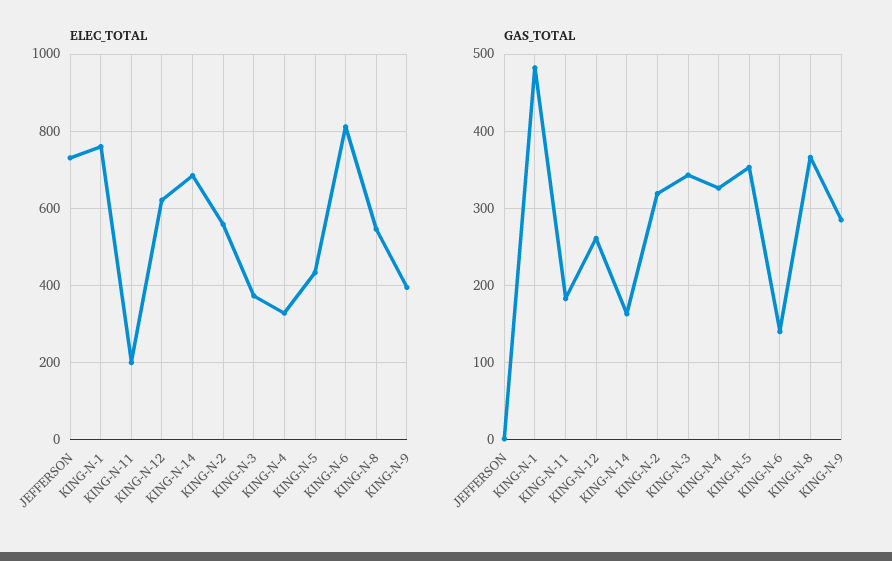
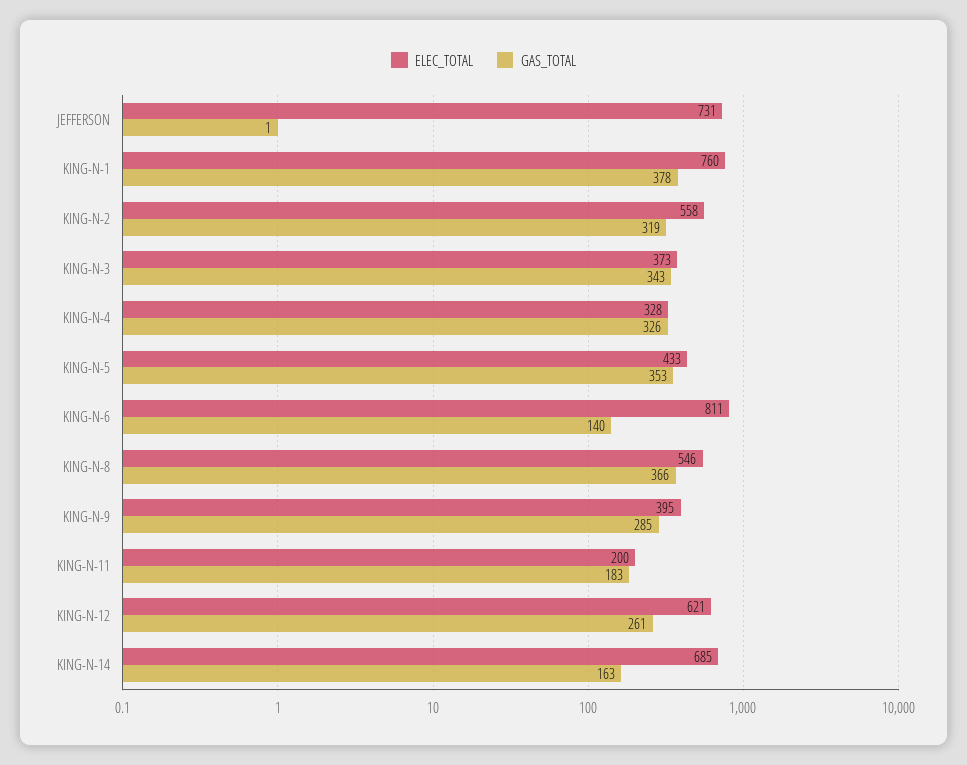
  {
    "ELEC_TOTAL": {
      "JEFFERSON": 731,
      "KING-N-1": 760,
      "KING-N-11": 200,
      "KING-N-12": 621,
      "KING-N-14": 685,
      "KING-N-2": 558,
      "KING-N-3": 373,
      "KING-N-4": 328,
      "KING-N-5": 433,
      "KING-N-6": 811,
      "KING-N-8": 546,
      "KING-N-9": 395
    },
    "GAS_TOTAL": {
      "JEFFERSON": 1,
-     "KING-N-1": 480,
+     "KING-N-1": 378,
      "KING-N-11": 183,
      "KING-N-12": 261,
      "KING-N-14": 163,
      "KING-N-2": 319,
      "KING-N-3": 343,
      "KING-N-4": 326,
      "KING-N-5": 353,
      "KING-N-6": 140,
      "KING-N-8": 366,
      "KING-N-9": 285
    }
  }

